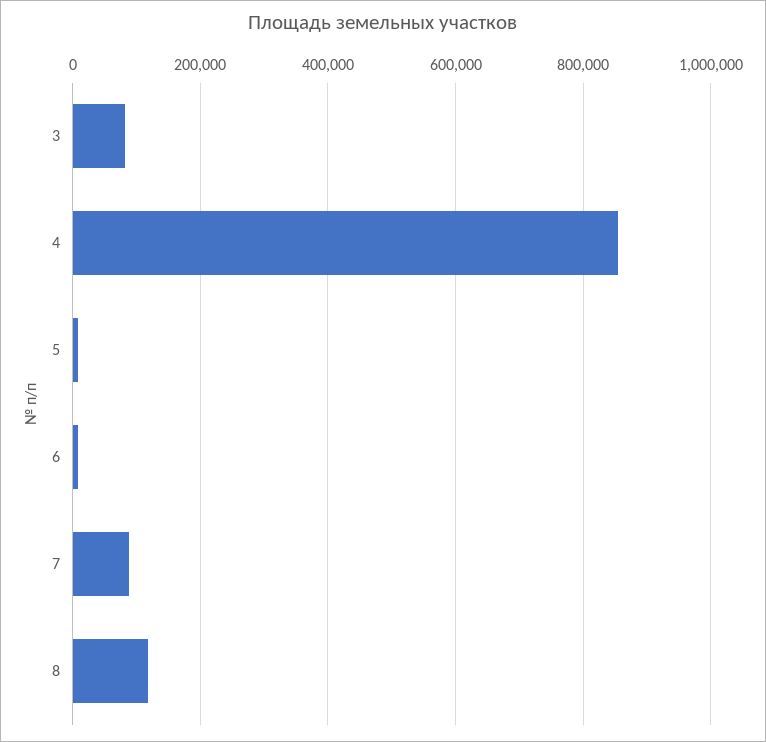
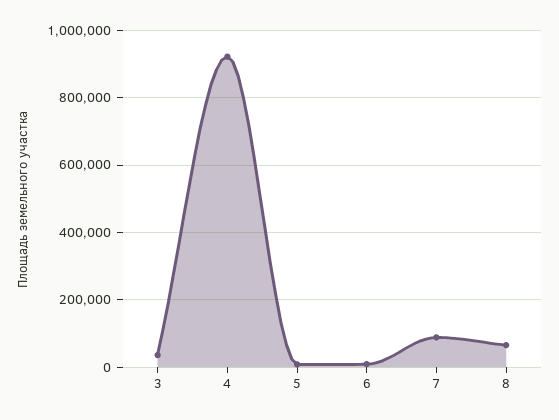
  {
-   "3": 80000,
+   "3": 40000,
-   "4": 860000,
+   "4": 920000,
    "5": 0,
    "6": 0,
    "7": 80000,
-   "8": 120000
+   "8": 60000
  }

